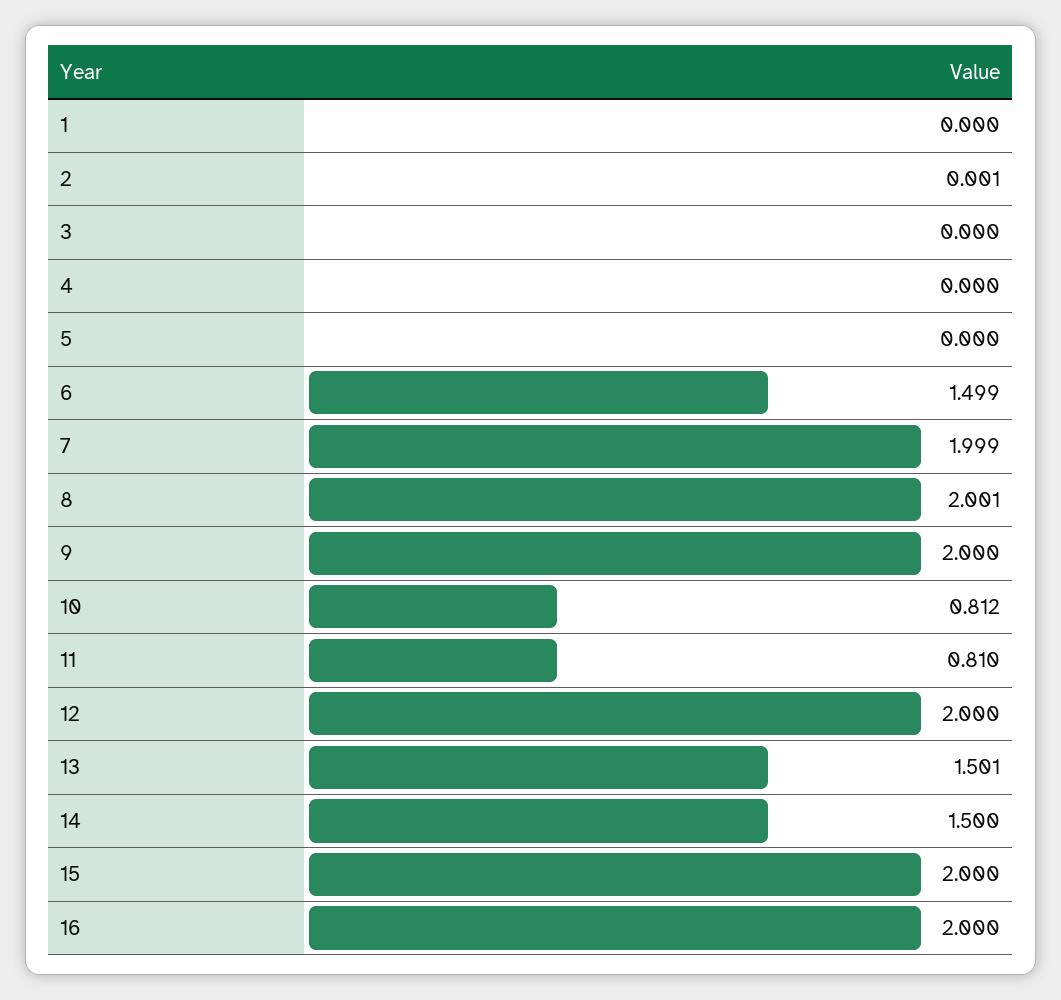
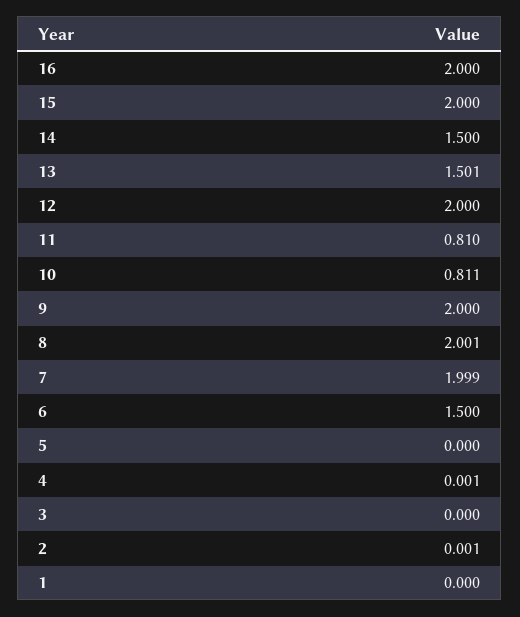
  {
    "1": 0,
    "2": 0.001,
    "3": 0,
-   "4": 0,
+   "4": 0.001,
    "5": 0,
-   "6": 1.499,
+   "6": 1.5,
    "7": 1.999,
    "8": 2.001,
    "9": 2,
-   "10": 0.812,
+   "10": 0.811,
    "11": 0.81,
    "12": 2,
    "13": 1.501,
    "14": 1.5,
    "15": 2,
    "16": 2
  }

